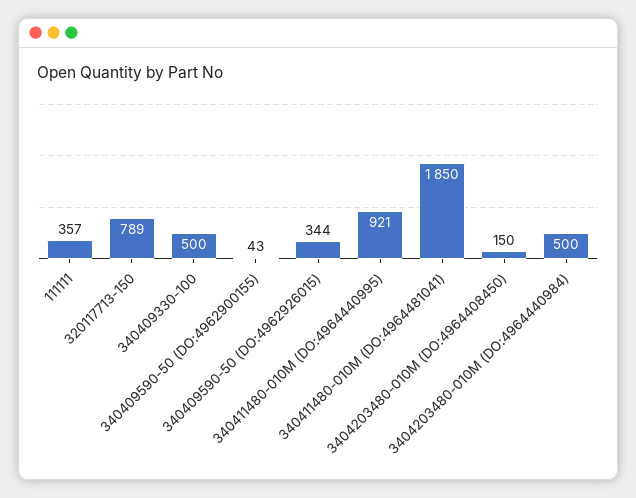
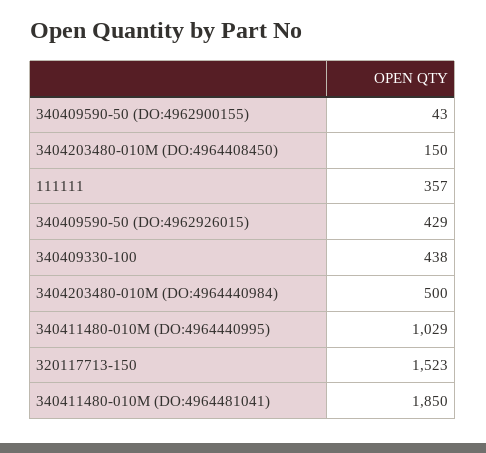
  {
    "111111": 357,
-   "320117713-150": 789,
+   "320117713-150": 1523,
-   "340409330-100": 500,
+   "340409330-100": 438,
    "340409590-50 (DO:4962900155)": 43,
-   "340409590-50 (DO:4962926015)": 344,
+   "340409590-50 (DO:4962926015)": 429,
-   "340411480-010M (DO:4964440995)": 921,
+   "340411480-010M (DO:4964440995)": 1029,
    "340411480-010M (DO:4964481041)": 1850,
    "3404203480-010M (DO:4964408450)": 150,
    "3404203480-010M (DO:4964440984)": 500
  }

